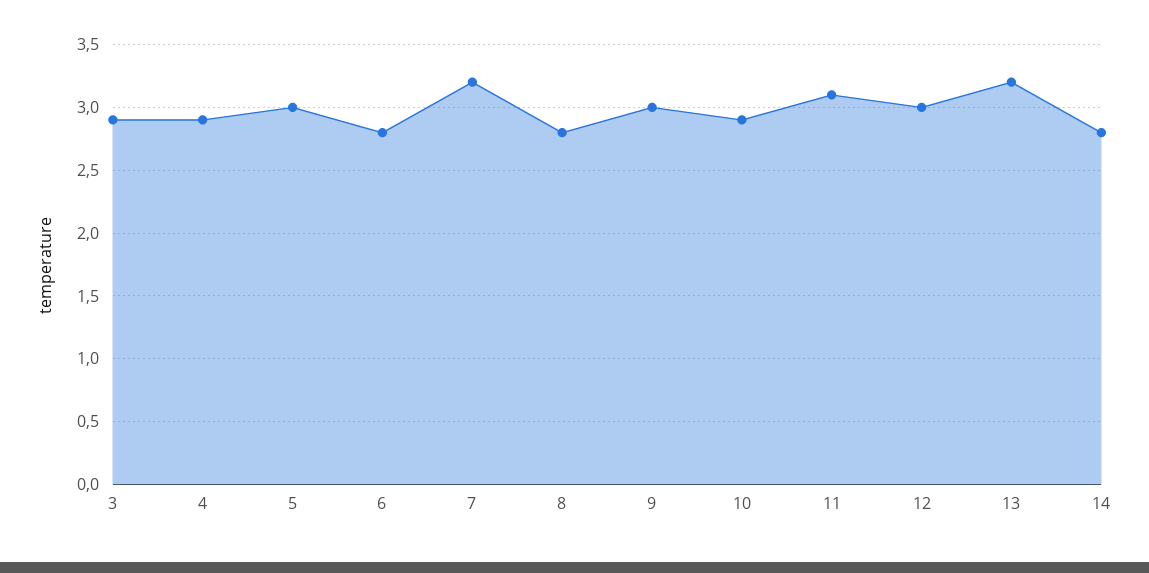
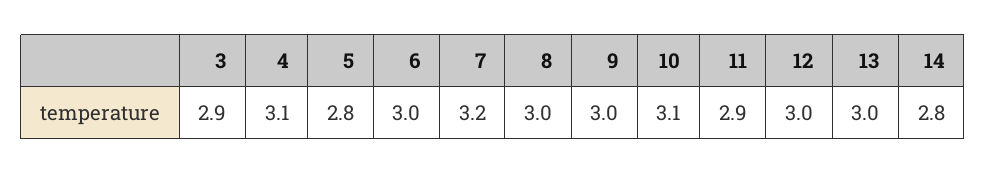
  {
    "3": 2.9,
-   "4": 2.9,
+   "4": 3.1,
-   "5": 3,
+   "5": 2.8,
-   "6": 2.8,
+   "6": 3,
    "7": 3.2,
-   "8": 2.8,
+   "8": 3,
    "9": 3,
-   "10": 2.9,
+   "10": 3.1,
-   "11": 3.1,
+   "11": 2.9,
    "12": 3,
-   "13": 3.2,
+   "13": 3,
    "14": 2.8
  }

